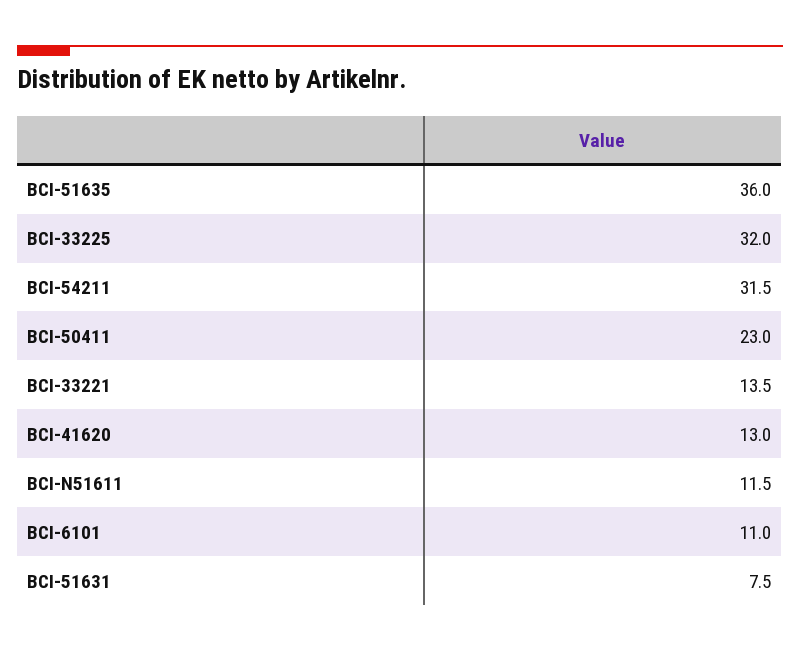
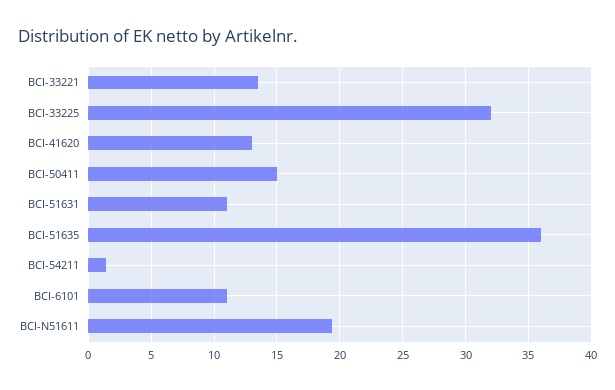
  {
    "BCI-51635": 36,
    "BCI-33225": 32,
-   "BCI-54211": 31.5,
+   "BCI-54211": 1.5,
-   "BCI-50411": 23,
+   "BCI-50411": 15,
    "BCI-33221": 13.5,
    "BCI-41620": 13,
-   "BCI-N51611": 11.5,
+   "BCI-N51611": 19.5,
    "BCI-6101": 11,
-   "BCI-51631": 7.5
+   "BCI-51631": 11
  }

